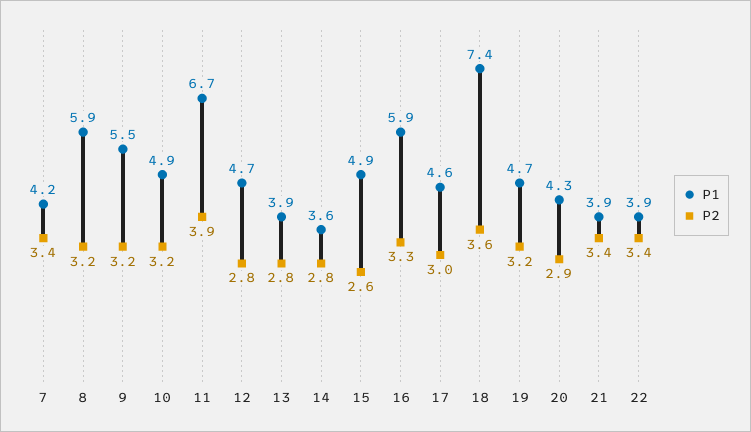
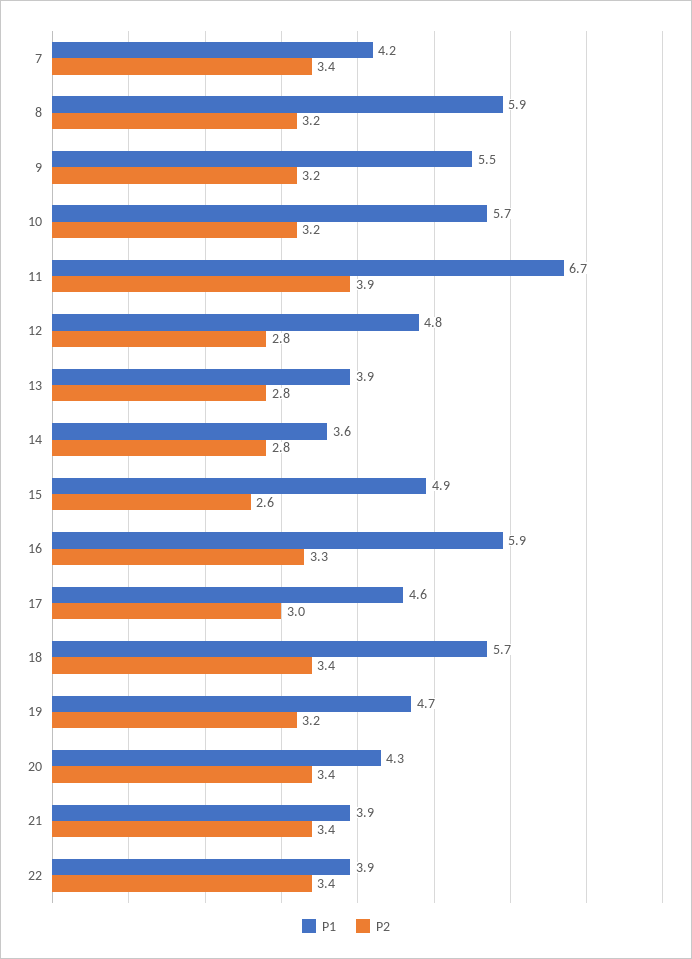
  {
    "P1": {
      "7": 4.2,
      "8": 5.9,
      "9": 5.5,
-     "10": 4.9,
+     "10": 5.7,
      "11": 6.7,
-     "12": 4.7,
+     "12": 4.8,
      "13": 3.9,
      "14": 3.6,
      "15": 4.9,
      "16": 5.9,
      "17": 4.6,
-     "18": 7.4,
+     "18": 5.7,
      "19": 4.7,
      "20": 4.3,
      "21": 3.9,
      "22": 3.9
    },
    "P2": {
      "7": 3.4,
      "8": 3.2,
      "9": 3.2,
      "10": 3.2,
      "11": 3.9,
      "12": 2.8,
      "13": 2.8,
      "14": 2.8,
      "15": 2.6,
      "16": 3.3,
      "17": 3,
-     "18": 3.6,
+     "18": 3.4,
      "19": 3.2,
-     "20": 2.9,
+     "20": 3.4,
      "21": 3.4,
      "22": 3.4
    }
  }

